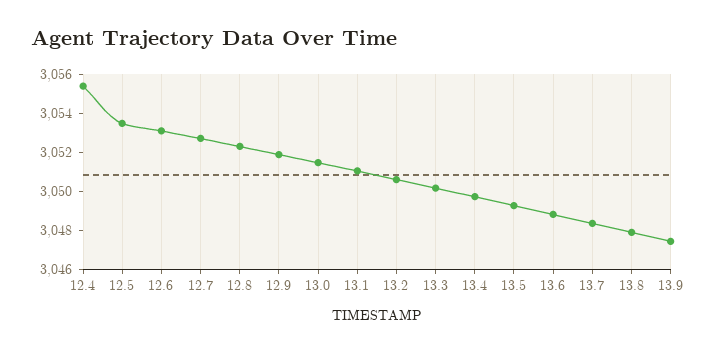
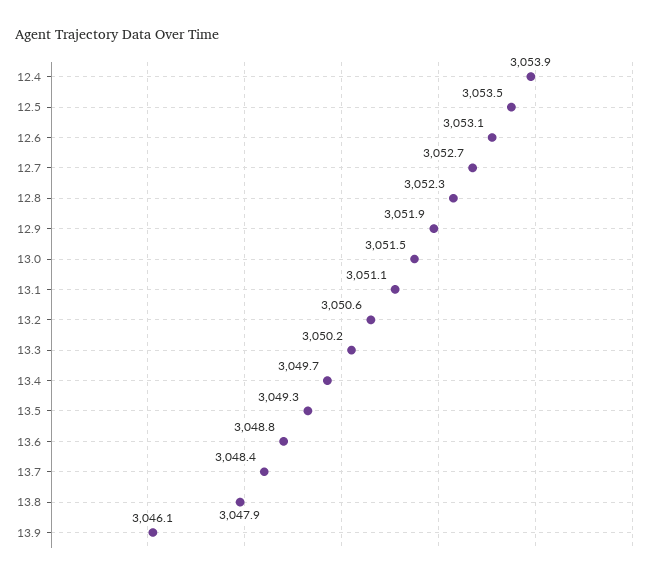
  {
-   "12.4": 3055.5,
+   "12.4": 3053.9,
    "12.5": 3053.5,
    "12.6": 3053.1,
    "12.7": 3052.7,
    "12.8": 3052.3,
    "12.9": 3051.9,
    "13.0": 3051.5,
    "13.1": 3051.1,
    "13.2": 3050.6,
    "13.3": 3050.2,
    "13.4": 3049.7,
    "13.5": 3049.3,
    "13.6": 3048.8,
    "13.7": 3048.4,
    "13.8": 3047.9,
-   "13.9": 3047.5
+   "13.9": 3046.1
  }

